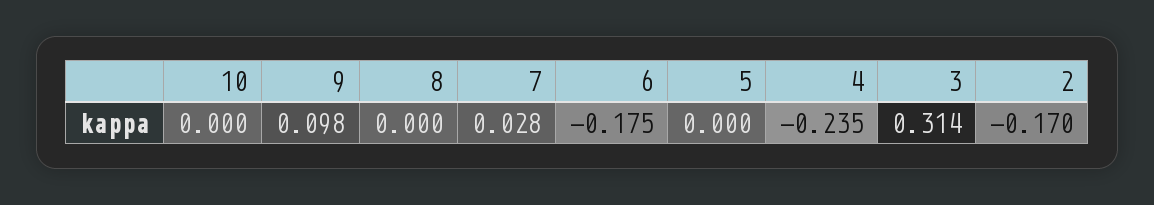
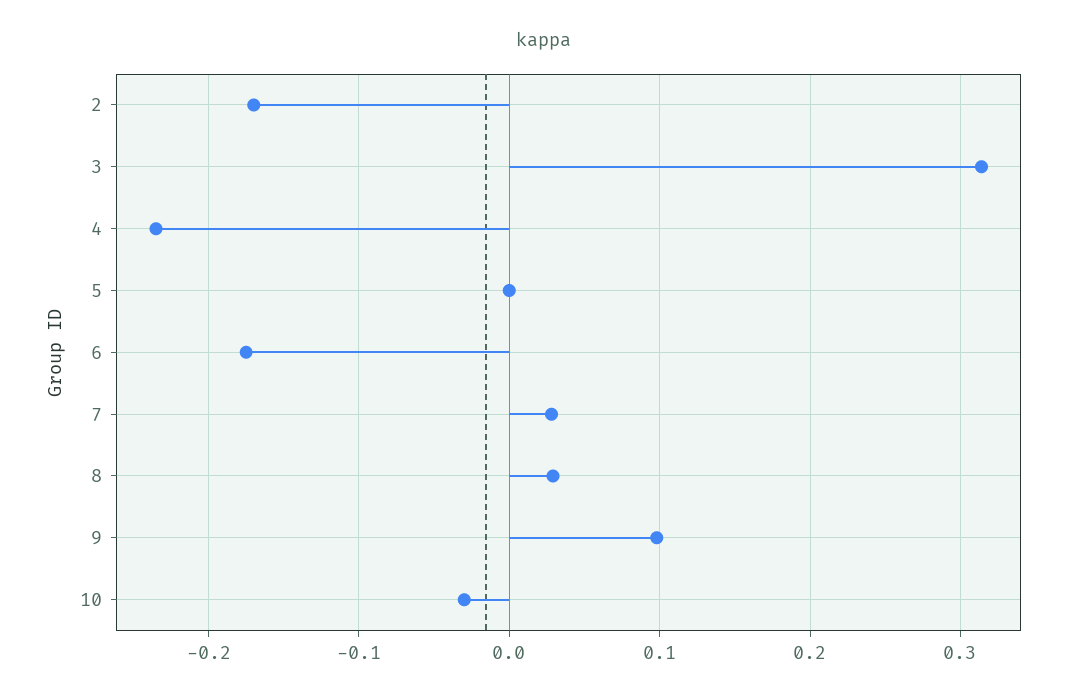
  {
-   "10": 0,
+   "10": -0.03,
    "9": 0.098,
-   "8": 0,
+   "8": 0.03,
    "7": 0.028,
    "6": -0.175,
    "5": 0,
    "4": -0.235,
    "3": 0.314,
    "2": -0.17
  }

